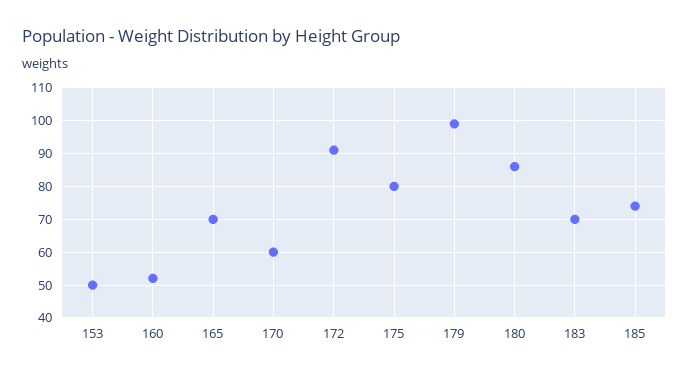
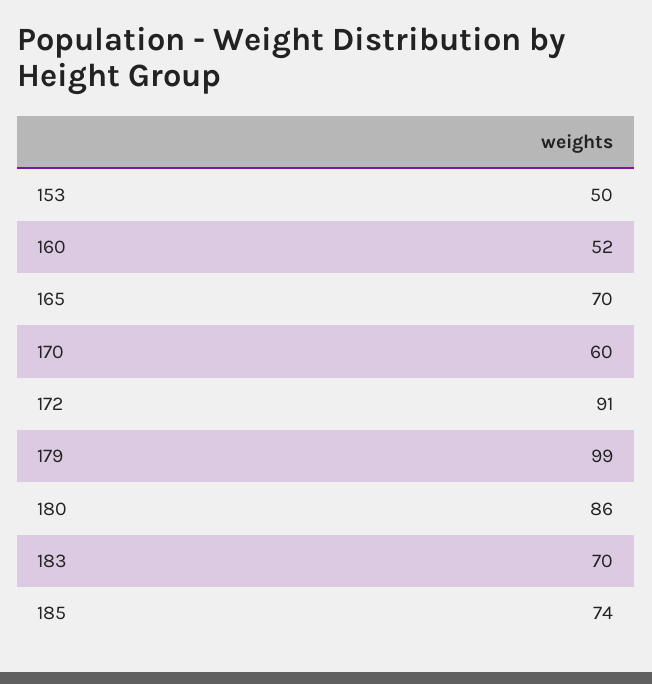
  {
    "153": 50,
    "160": 52,
    "165": 70,
    "170": 60,
    "172": 91,
-   "175": 80,
    "179": 99,
    "180": 86,
    "183": 70,
    "185": 74
  }

